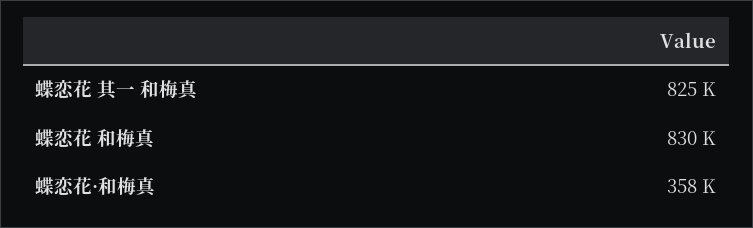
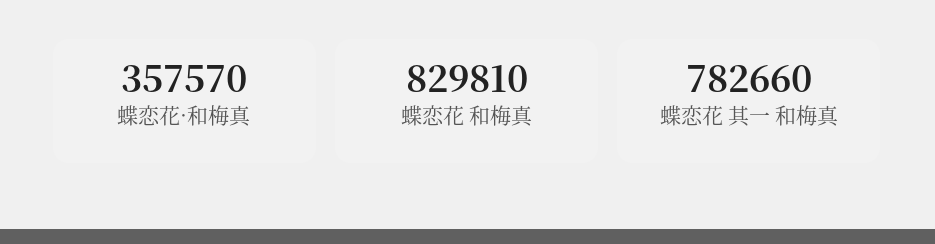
  {
-   "蝶恋花 其一 和梅真": 825000,
+   "蝶恋花 其一 和梅真": 782660,
    "蝶恋花 和梅真": 829810,
    "蝶恋花·和梅真": 357570
  }

